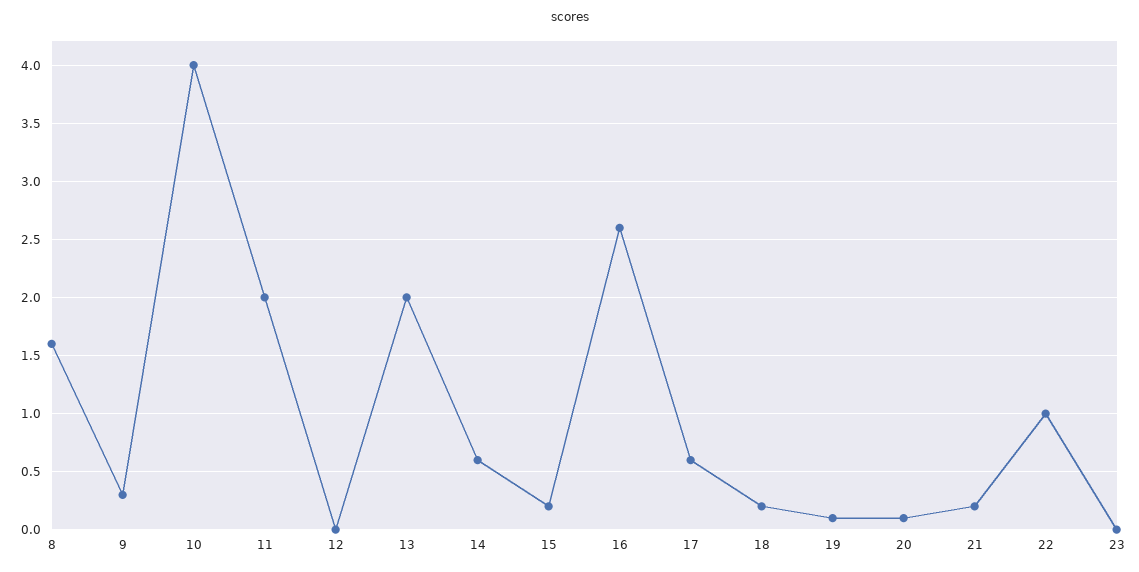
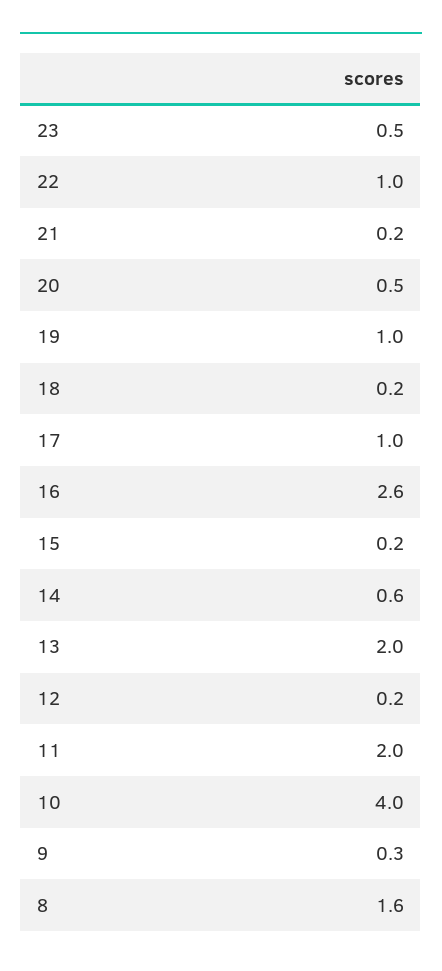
  {
    "8": 1.6,
    "9": 0.3,
    "10": 4,
    "11": 2,
-   "12": 0,
+   "12": 0.2,
    "13": 2,
    "14": 0.6,
    "15": 0.2,
    "16": 2.6,
-   "17": 0.6,
+   "17": 1,
    "18": 0.2,
-   "19": 0.1,
+   "19": 1,
-   "20": 0.1,
+   "20": 0.5,
    "21": 0.2,
    "22": 1,
-   "23": 0
+   "23": 0.5
  }

